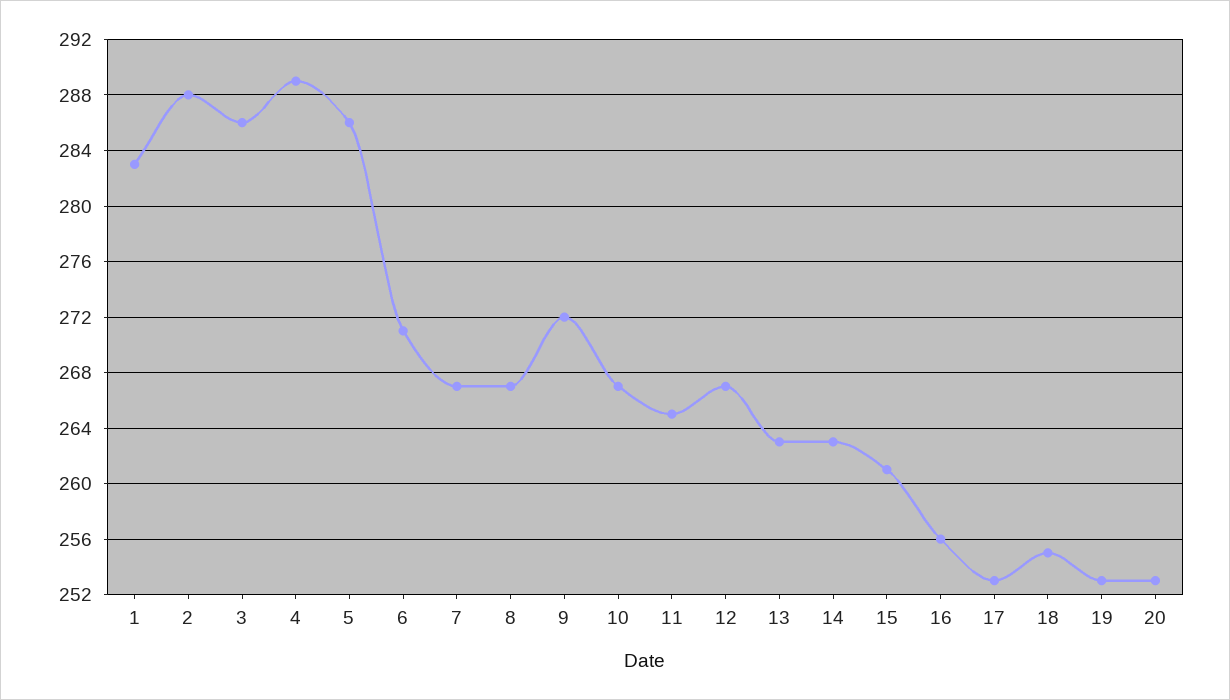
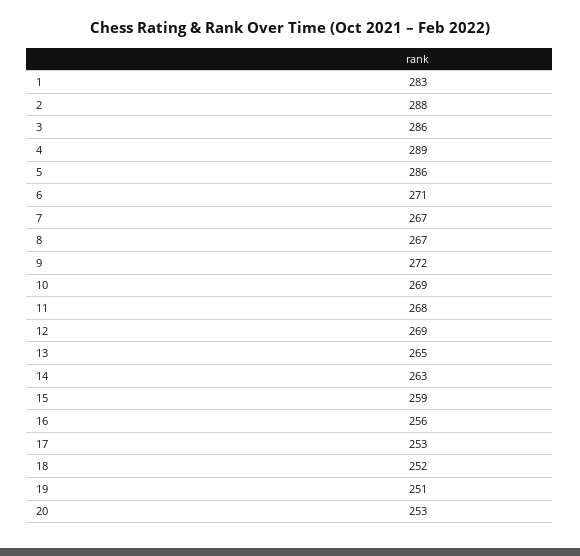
  {
    "1": 283,
    "2": 288,
    "3": 286,
    "4": 289,
    "5": 286,
    "6": 271,
    "7": 267,
    "8": 267,
    "9": 272,
-   "10": 267,
+   "10": 269,
-   "11": 265,
+   "11": 268,
-   "12": 267,
+   "12": 269,
-   "13": 263,
+   "13": 265,
    "14": 263,
-   "15": 261,
+   "15": 259,
    "16": 256,
    "17": 253,
-   "18": 255,
+   "18": 252,
-   "19": 253,
+   "19": 251,
    "20": 253
  }

